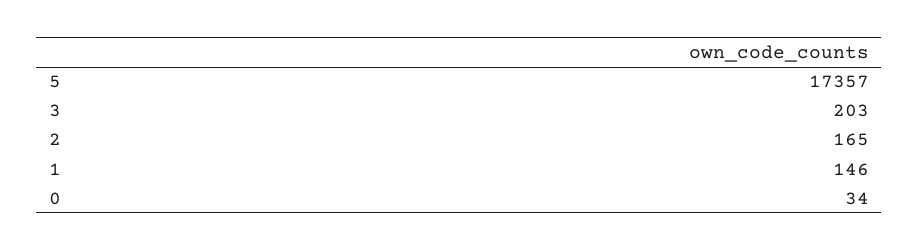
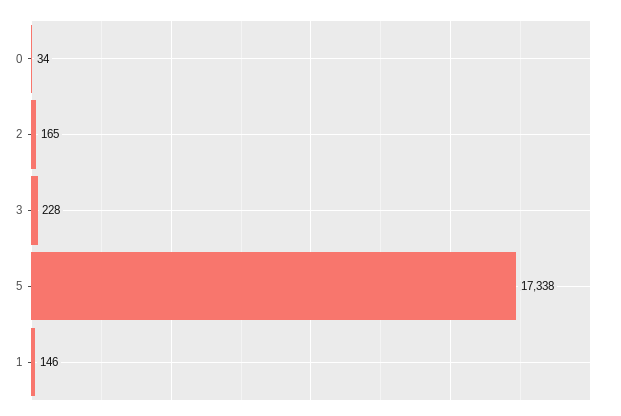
  {
-   "5": 17357,
+   "5": 17338,
-   "3": 203,
+   "3": 228,
    "2": 165,
    "1": 146,
    "0": 34
  }

